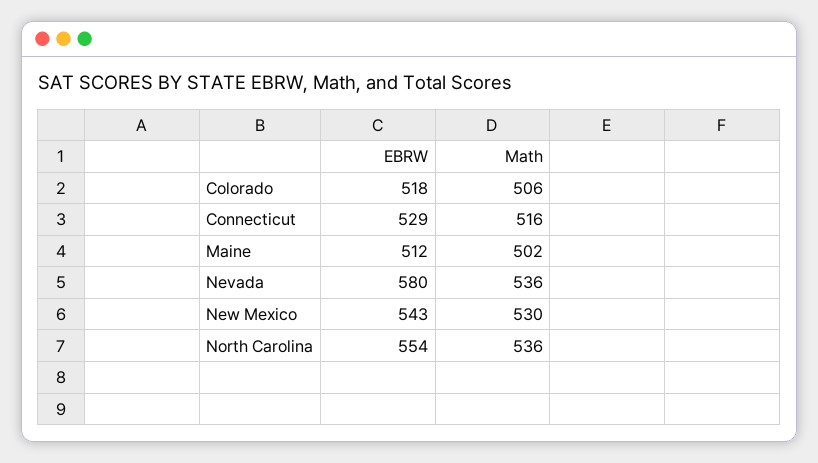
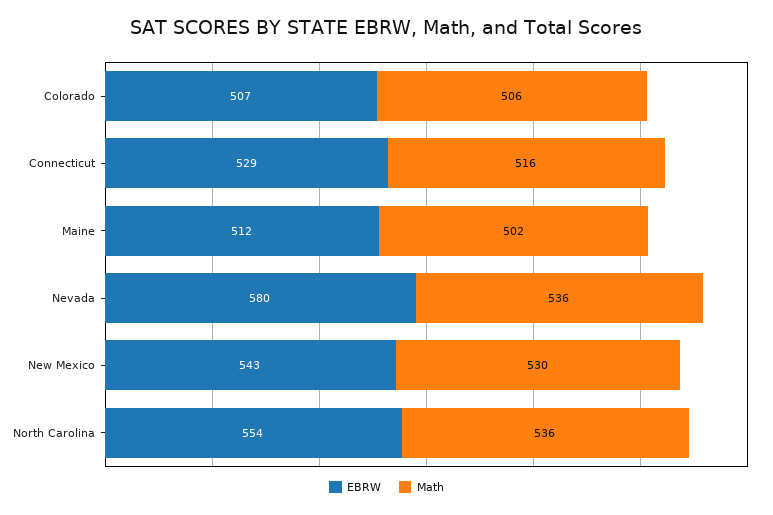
  {
    "EBRW": {
-     "Colorado": 518,
+     "Colorado": 507,
      "Connecticut": 529,
      "Maine": 512,
      "Nevada": 580,
      "New Mexico": 543,
      "North Carolina": 554
    },
    "Math": {
      "Colorado": 506,
      "Connecticut": 516,
      "Maine": 502,
      "Nevada": 536,
      "New Mexico": 530,
      "North Carolina": 536
    }
  }

